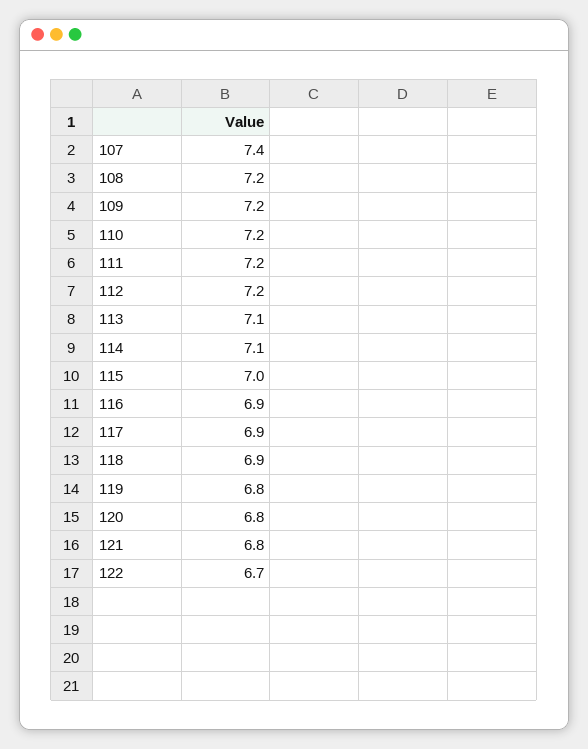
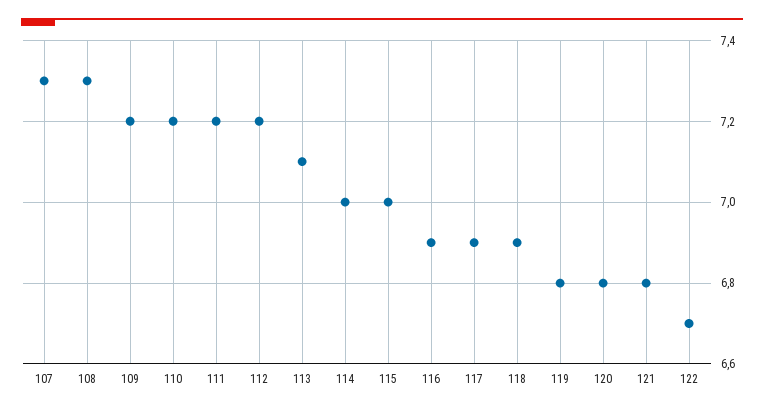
  {
-   "107": 7.4,
+   "107": 7.3,
-   "108": 7.2,
+   "108": 7.3,
    "109": 7.2,
    "110": 7.2,
    "111": 7.2,
    "112": 7.2,
    "113": 7.1,
-   "114": 7.1,
+   "114": 7,
    "115": 7,
    "116": 6.9,
    "117": 6.9,
    "118": 6.9,
    "119": 6.8,
    "120": 6.8,
    "121": 6.8,
    "122": 6.7
  }

